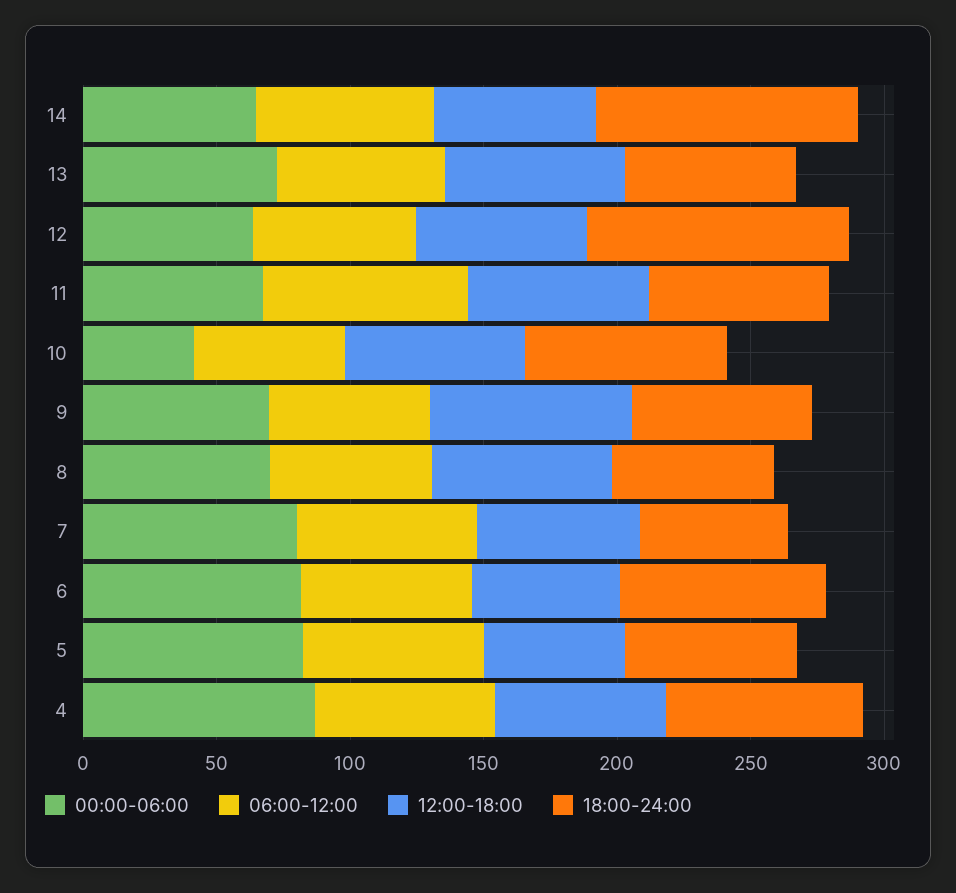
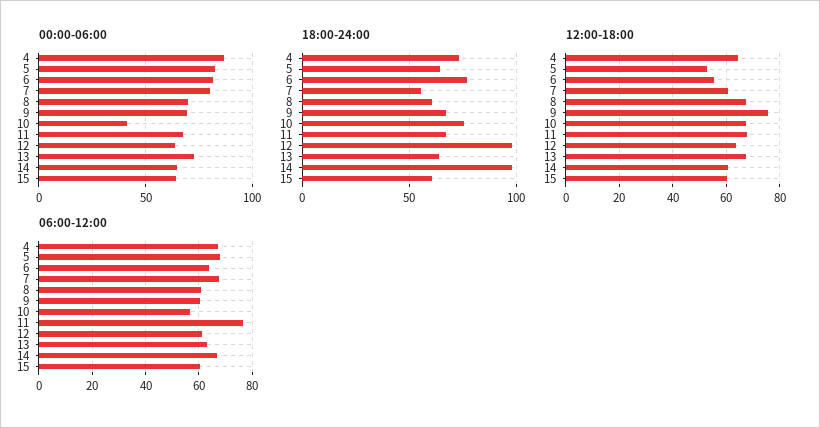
  {
    "00:00-06:00": {
      "14": 65,
      "13": 75,
      "12": 65,
      "11": 65,
      "10": 40,
      "9": 70,
      "8": 70,
      "7": 80,
      "6": 80,
      "5": 80,
-     "4": 85
+     "4": 85,
+     "15": 65
    },
    "06:00-12:00": {
      "14": 67.5,
      "13": 62.5,
      "12": 60,
      "11": 77.5,
      "10": 57.5,
      "9": 60,
      "8": 60,
      "7": 67.5,
      "6": 65,
      "5": 67.5,
-     "4": 67.5
+     "4": 67.5,
+     "15": 60
    },
    "12:00-18:00": {
      "14": 60,
      "13": 67.5,
      "12": 65,
      "11": 67.5,
      "10": 67.5,
      "9": 75,
      "8": 67.5,
      "7": 60,
      "6": 55,
      "5": 52.5,
-     "4": 65
+     "4": 65,
+     "15": 60
    },
    "18:00-24:00": {
      "14": 100,
      "13": 65,
      "12": 100,
      "11": 65,
      "10": 75,
      "9": 65,
      "8": 60,
      "7": 55,
      "6": 75,
      "5": 65,
-     "4": 75
+     "4": 75,
+     "15": 60
    }
  }

